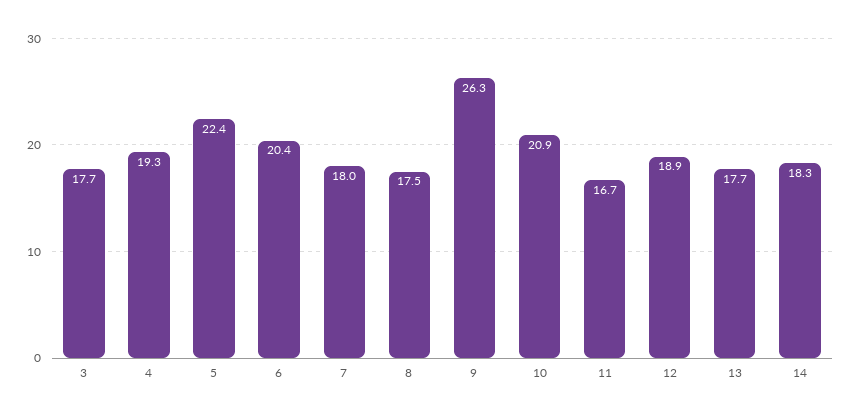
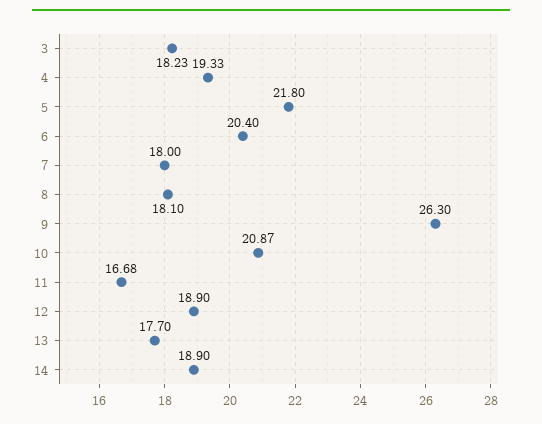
  {
-   "3": 17.7,
+   "3": 18.23,
    "4": 19.33,
-   "5": 22.4,
+   "5": 21.8,
    "6": 20.4,
    "7": 18,
-   "8": 17.5,
+   "8": 18.1,
    "9": 26.3,
    "10": 20.87,
    "11": 16.68,
    "12": 18.9,
    "13": 17.7,
-   "14": 18.3
+   "14": 18.9
  }

